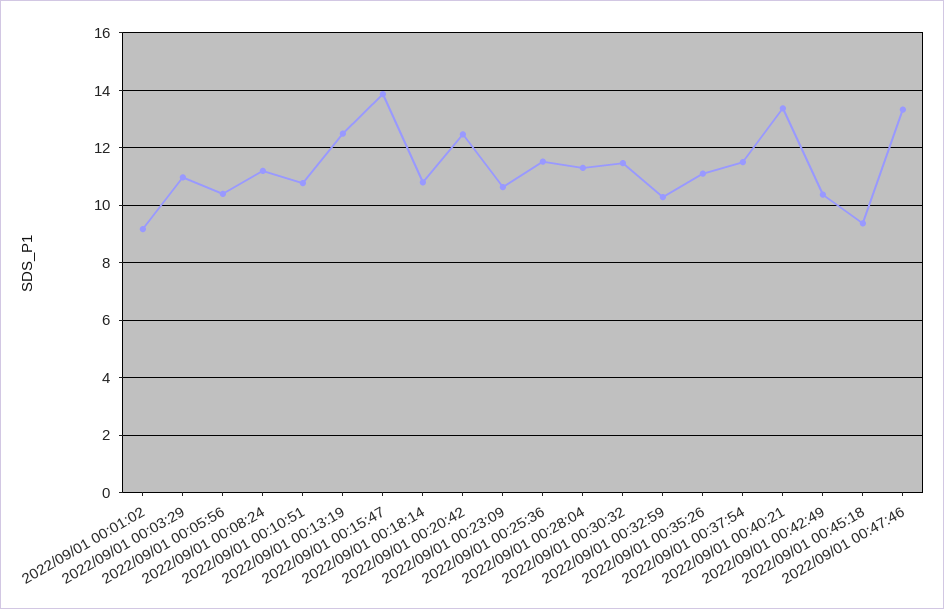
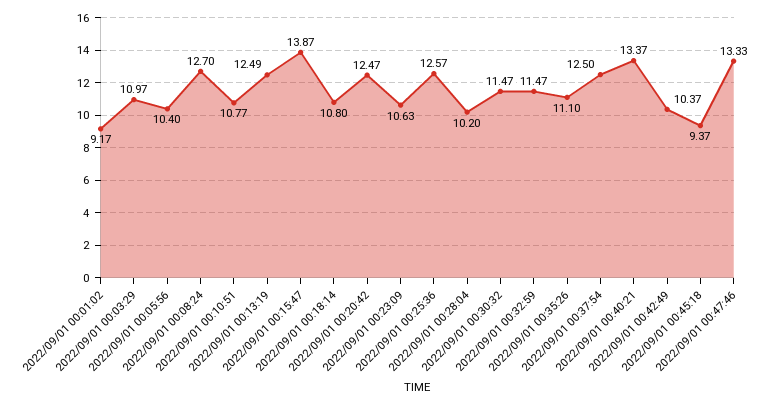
  {
    "2022/09/01 00:01:02": 9.17,
    "2022/09/01 00:03:29": 10.97,
    "2022/09/01 00:05:56": 10.4,
-   "2022/09/01 00:08:24": 11.25,
+   "2022/09/01 00:08:24": 12.7,
    "2022/09/01 00:10:51": 10.77,
    "2022/09/01 00:13:19": 12.49,
    "2022/09/01 00:15:47": 13.87,
    "2022/09/01 00:18:14": 10.8,
    "2022/09/01 00:20:42": 12.47,
    "2022/09/01 00:23:09": 10.63,
-   "2022/09/01 00:25:36": 11.5,
+   "2022/09/01 00:25:36": 12.57,
-   "2022/09/01 00:28:04": 11.25,
+   "2022/09/01 00:28:04": 10.2,
    "2022/09/01 00:30:32": 11.47,
-   "2022/09/01 00:32:59": 10.25,
+   "2022/09/01 00:32:59": 11.47,
    "2022/09/01 00:35:26": 11.1,
-   "2022/09/01 00:37:54": 11.5,
+   "2022/09/01 00:37:54": 12.5,
    "2022/09/01 00:40:21": 13.37,
    "2022/09/01 00:42:49": 10.37,
    "2022/09/01 00:45:18": 9.37,
    "2022/09/01 00:47:46": 13.33
  }

